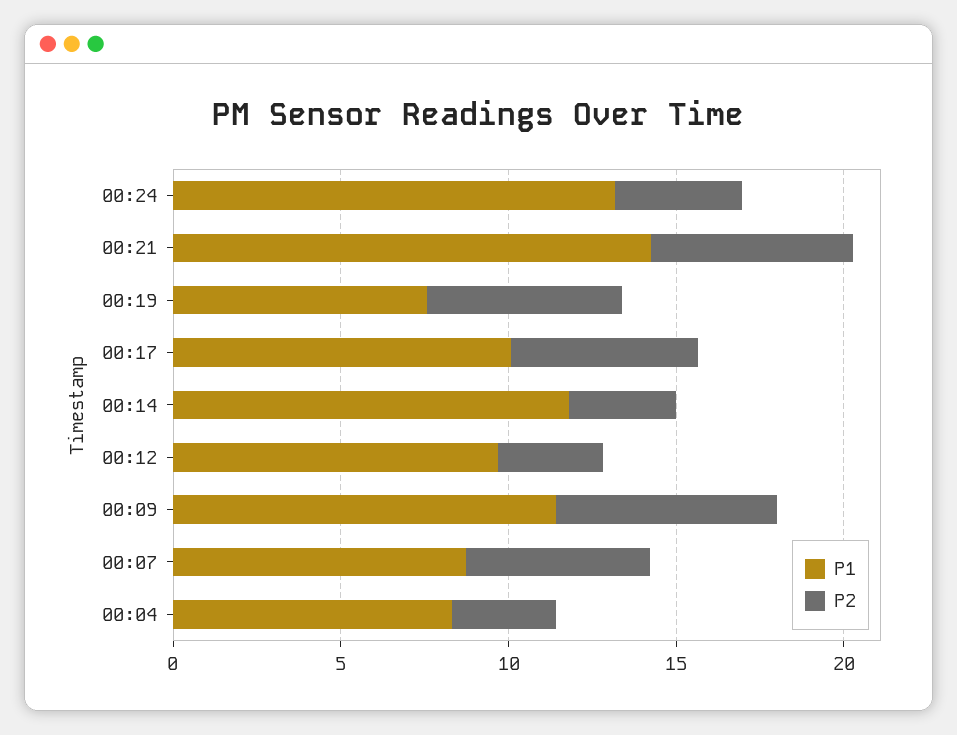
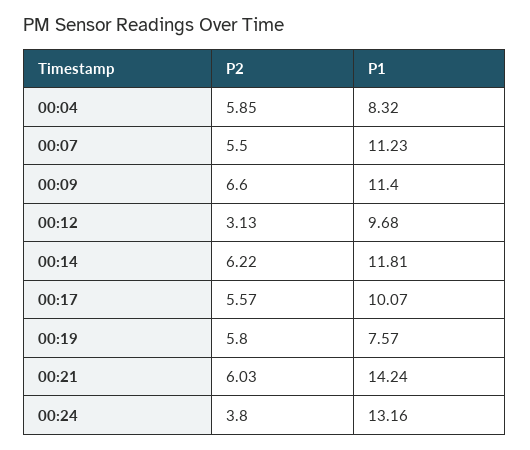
  {
    "P1": {
      "00:24": 13.16,
      "00:21": 14.24,
      "00:19": 7.57,
      "00:17": 10.07,
      "00:14": 11.81,
      "00:12": 9.68,
      "00:09": 11.4,
-     "00:07": 9,
+     "00:07": 11.23,
      "00:04": 8.32
    },
    "P2": {
      "00:24": 3.8,
      "00:21": 6.03,
      "00:19": 5.8,
      "00:17": 5.57,
-     "00:14": 3,
+     "00:14": 6.22,
      "00:12": 3.13,
      "00:09": 6.6,
      "00:07": 5.5,
-     "00:04": 3
+     "00:04": 5.85
    }
  }

